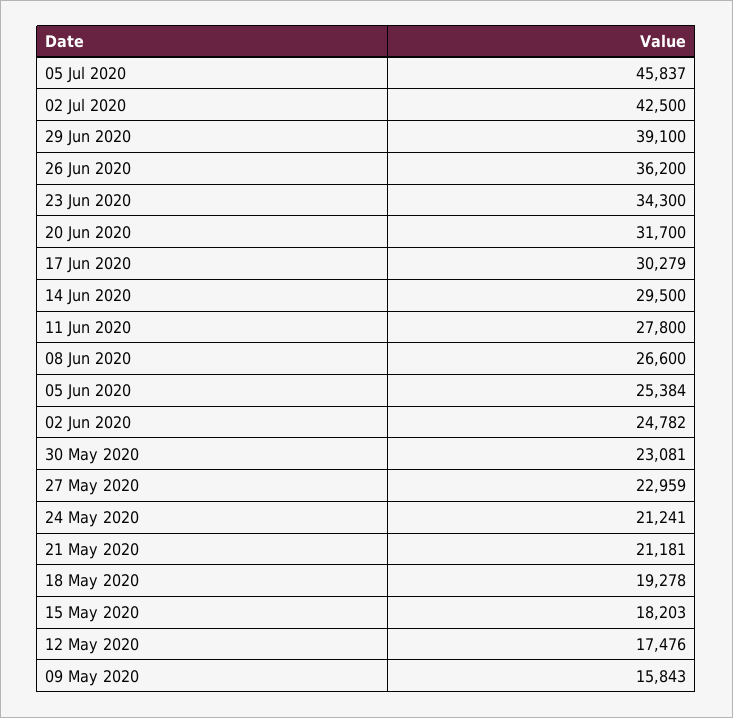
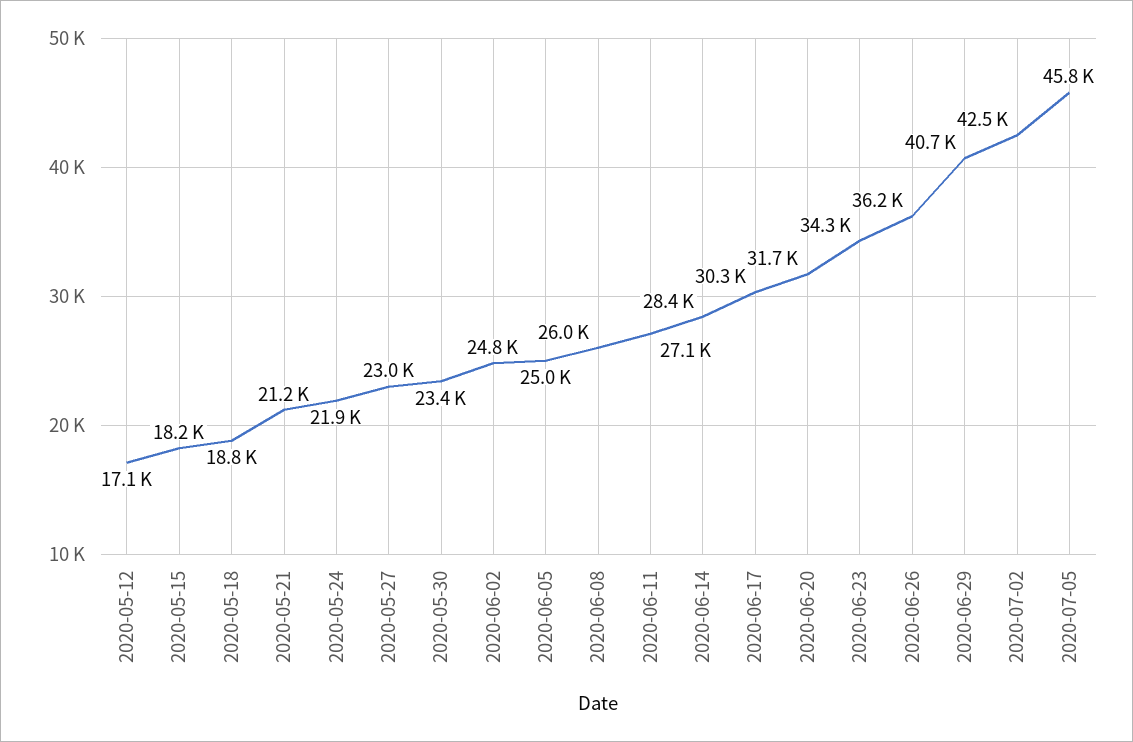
  {
    "05 Jul 2020": 45837,
    "02 Jul 2020": 42500,
-   "29 Jun 2020": 39100,
+   "29 Jun 2020": 40700,
    "26 Jun 2020": 36200,
    "23 Jun 2020": 34300,
    "20 Jun 2020": 31700,
    "17 Jun 2020": 30279,
-   "14 Jun 2020": 29500,
+   "14 Jun 2020": 28400,
-   "11 Jun 2020": 27800,
+   "11 Jun 2020": 27100,
-   "08 Jun 2020": 26600,
+   "08 Jun 2020": 26000,
-   "05 Jun 2020": 25384,
+   "05 Jun 2020": 25000,
    "02 Jun 2020": 24782,
-   "30 May 2020": 23081,
+   "30 May 2020": 23400,
    "27 May 2020": 22959,
-   "24 May 2020": 21241,
+   "24 May 2020": 21900,
    "21 May 2020": 21181,
-   "18 May 2020": 19278,
+   "18 May 2020": 18800,
    "15 May 2020": 18203,
-   "12 May 2020": 17476,
+   "12 May 2020": 17100
-   "09 May 2020": 15843
  }

